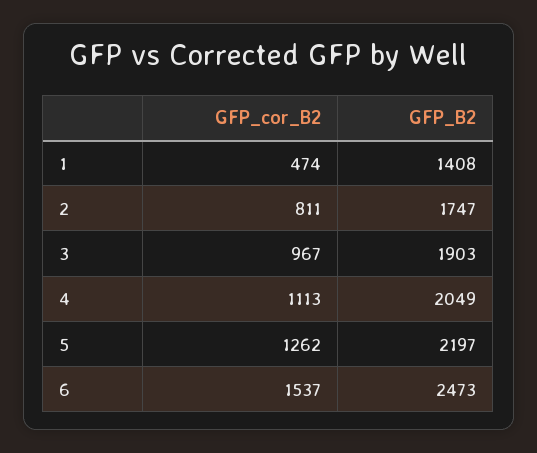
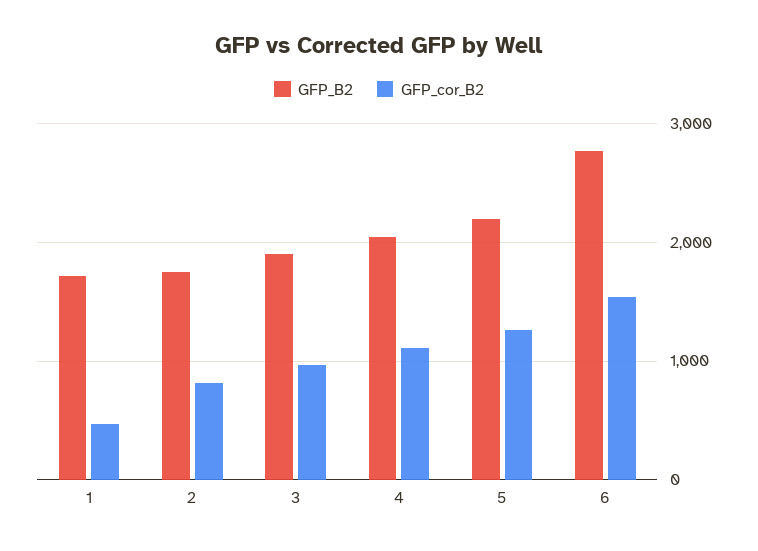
  {
    "GFP_cor_B2": {
      "1": 474,
      "2": 811,
      "3": 967,
      "4": 1113,
      "5": 1262,
      "6": 1537
    },
    "GFP_B2": {
-     "1": 1408,
+     "1": 1700,
      "2": 1747,
      "3": 1903,
      "4": 2049,
      "5": 2197,
-     "6": 2473
+     "6": 2800
    }
  }

